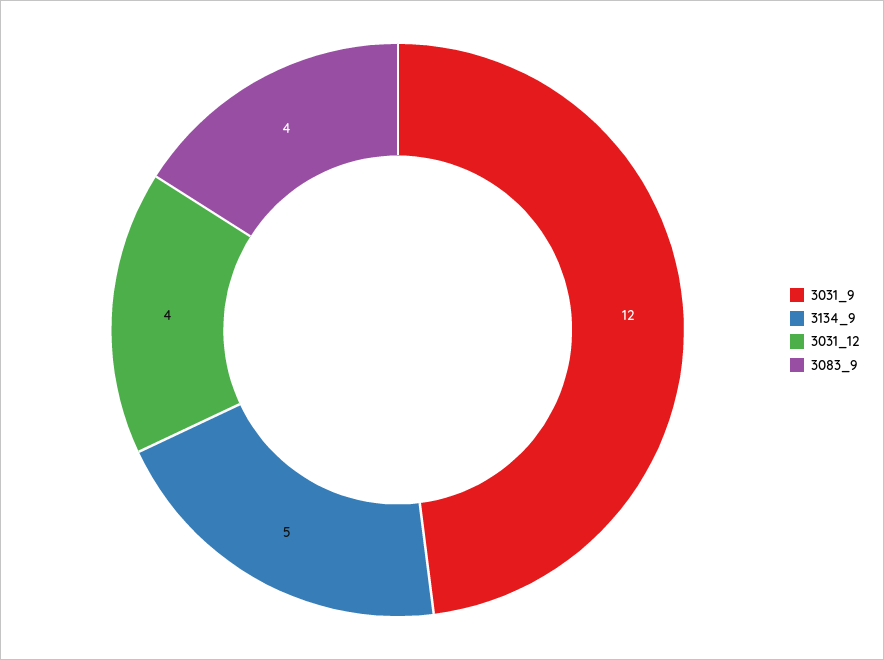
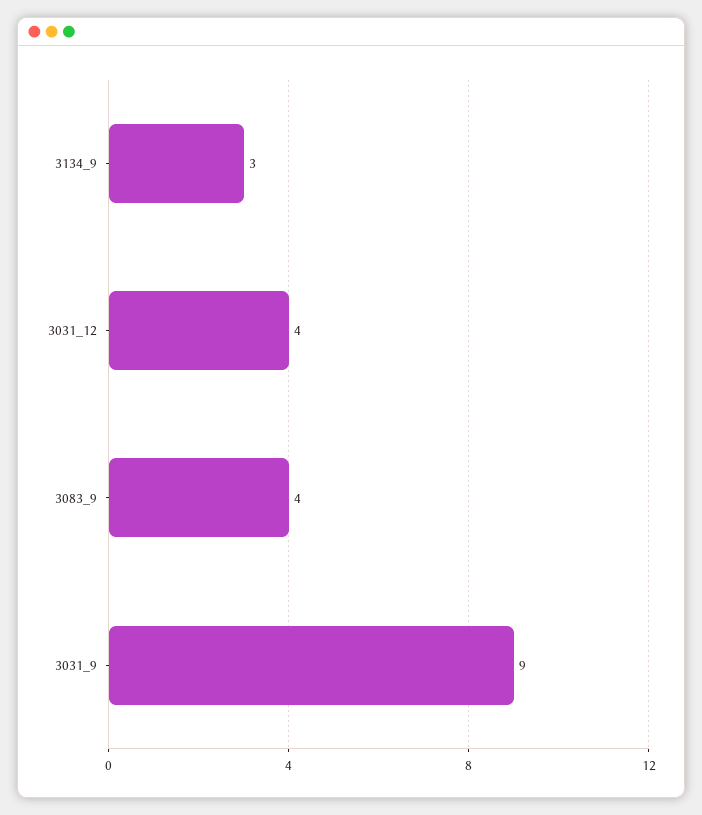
  {
-   "3031_9": 12,
+   "3031_9": 9,
-   "3134_9": 5,
+   "3134_9": 3,
    "3031_12": 4,
    "3083_9": 4
  }

